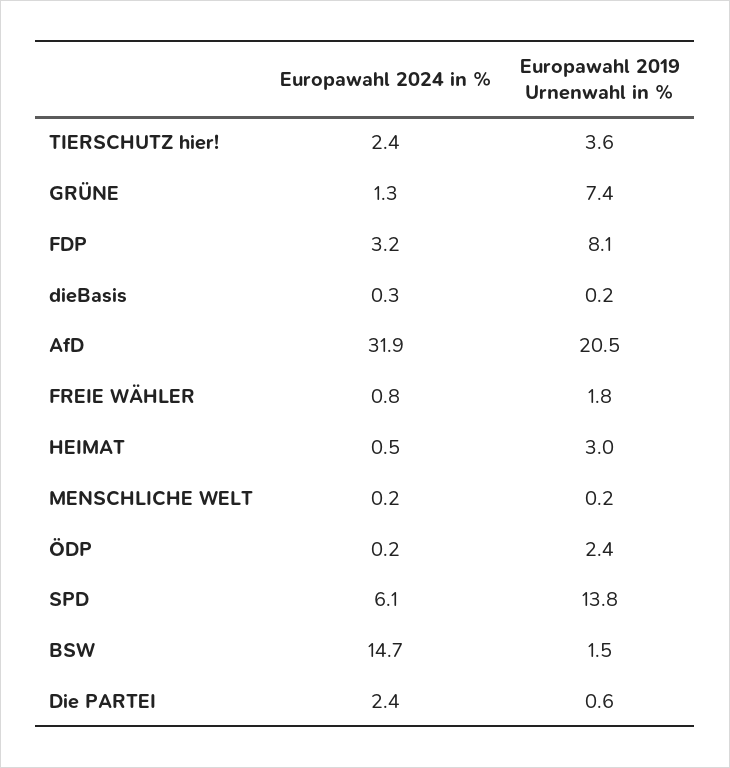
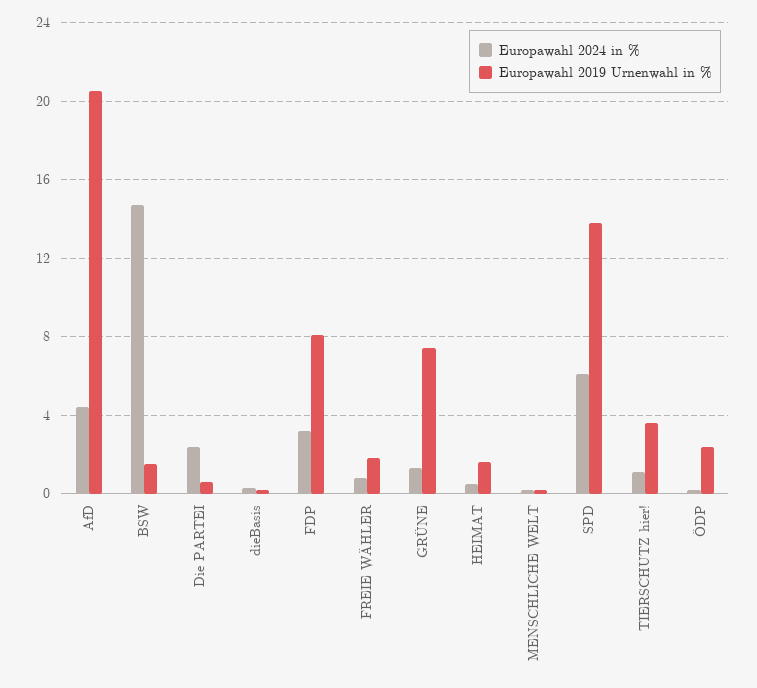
  {
    "Europawahl 2024 in %": {
-     "TIERSCHUTZ hier!": 2.4,
+     "TIERSCHUTZ hier!": 1,
      "GRÜNE": 1.3,
      "FDP": 3.2,
      "dieBasis": 0.3,
-     "AfD": 31.9,
+     "AfD": 4.5,
      "FREIE WÄHLER": 0.8,
      "HEIMAT": 0.5,
      "MENSCHLICHE WELT": 0.2,
      "ÖDP": 0.2,
      "SPD": 6.1,
      "BSW": 14.7,
      "Die PARTEI": 2.4
    },
    "Europawahl 2019 Urnenwahl in %": {
      "TIERSCHUTZ hier!": 3.6,
      "GRÜNE": 7.4,
      "FDP": 8.1,
      "dieBasis": 0.2,
      "AfD": 20.5,
      "FREIE WÄHLER": 1.8,
-     "HEIMAT": 3,
+     "HEIMAT": 1.5,
      "MENSCHLICHE WELT": 0.2,
      "ÖDP": 2.4,
      "SPD": 13.8,
      "BSW": 1.5,
      "Die PARTEI": 0.6
    }
  }

